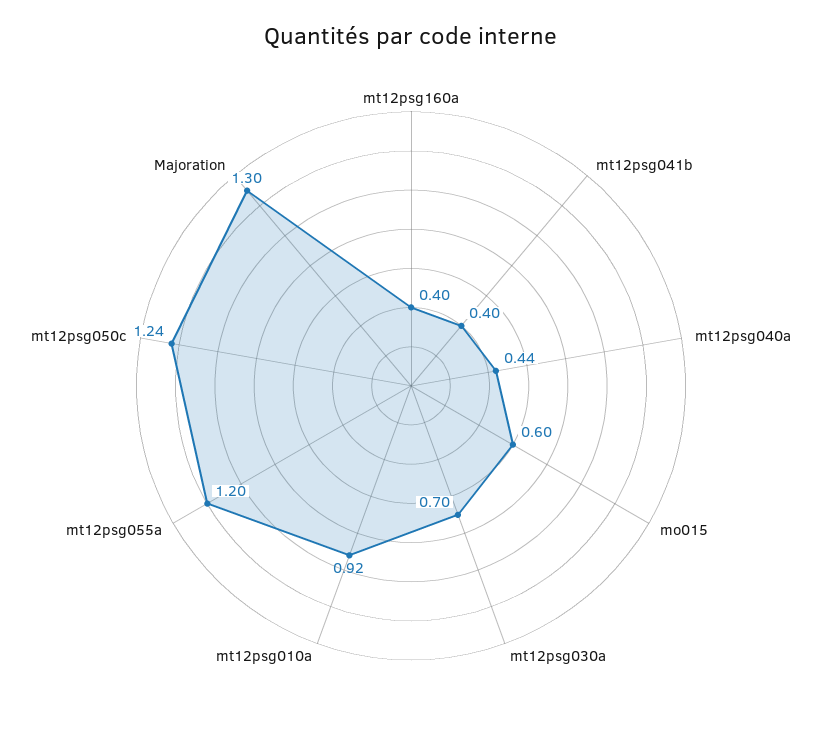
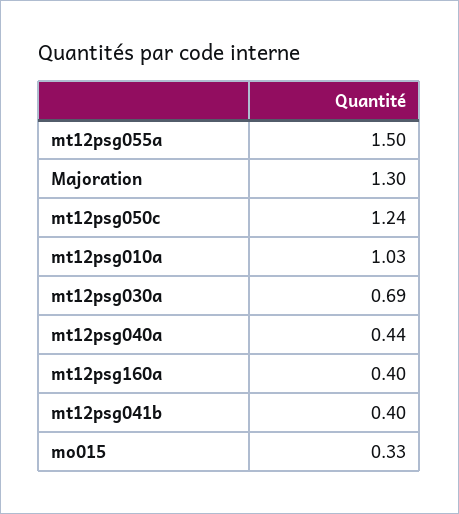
  {
    "mt12psg160a": 0.4,
    "mt12psg041b": 0.4,
    "mt12psg040a": 0.44,
-   "mo015": 0.6,
+   "mo015": 0.33,
-   "mt12psg030a": 0.7,
+   "mt12psg030a": 0.69,
-   "mt12psg010a": 0.92,
+   "mt12psg010a": 1.03,
-   "mt12psg055a": 1.2,
+   "mt12psg055a": 1.5,
    "mt12psg050c": 1.24,
    "Majoration": 1.3
  }

